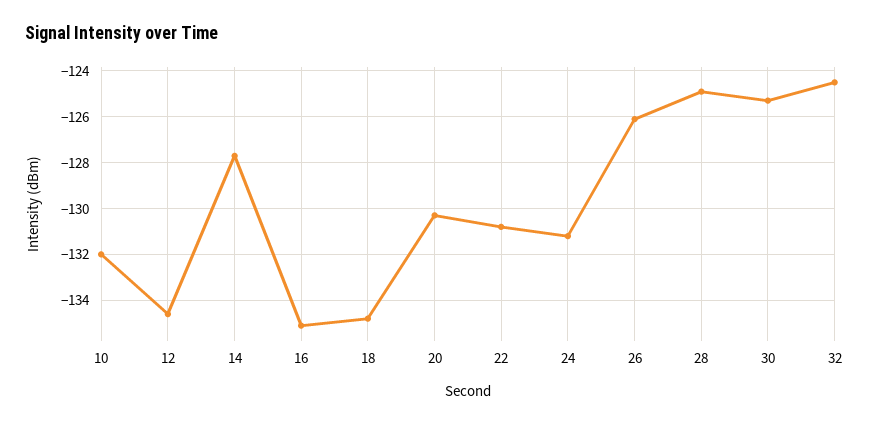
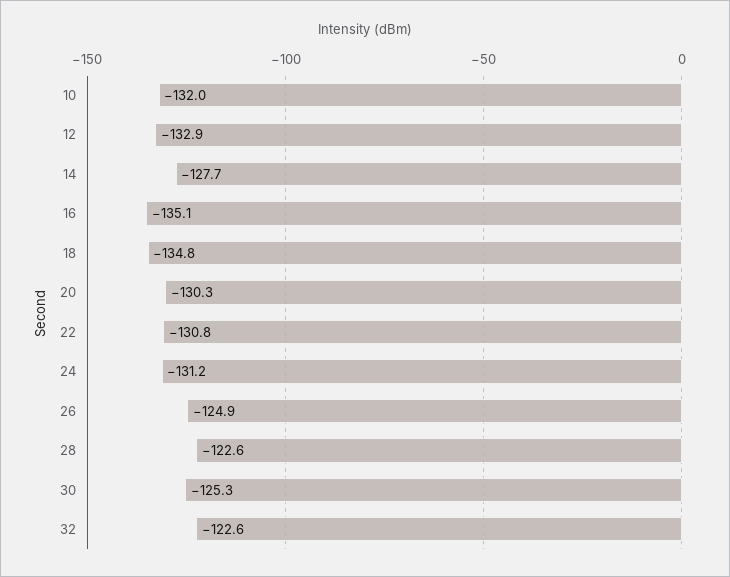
  {
    "10": -132,
-   "12": -134.5,
+   "12": -132.9,
    "14": -127.7,
    "16": -135.1,
    "18": -134.8,
    "20": -130.3,
    "22": -130.8,
    "24": -131.2,
-   "26": -126,
+   "26": -124.9,
-   "28": -125,
+   "28": -122.6,
    "30": -125.3,
-   "32": -124.5
+   "32": -122.6
  }

